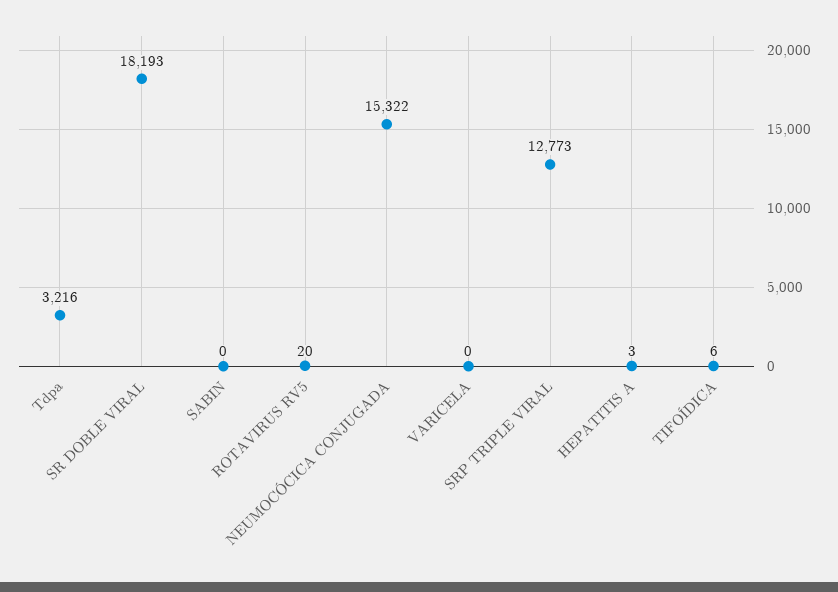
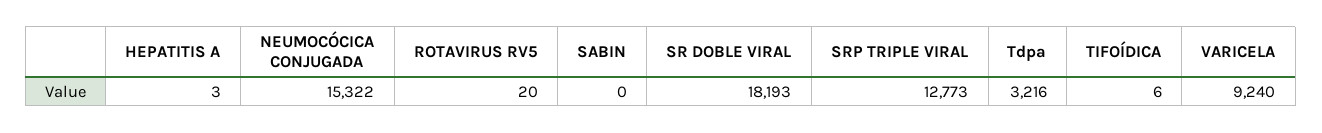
  {
    "Tdpa": 3216,
    "SR DOBLE VIRAL": 18193,
    "SABIN": 0,
    "ROTAVIRUS RV5": 20,
    "NEUMOCÓCICA CONJUGADA": 15322,
-   "VARICELA": 0,
+   "VARICELA": 9240,
    "SRP TRIPLE VIRAL": 12773,
    "HEPATITIS A": 3,
    "TIFOÍDICA": 6
  }

